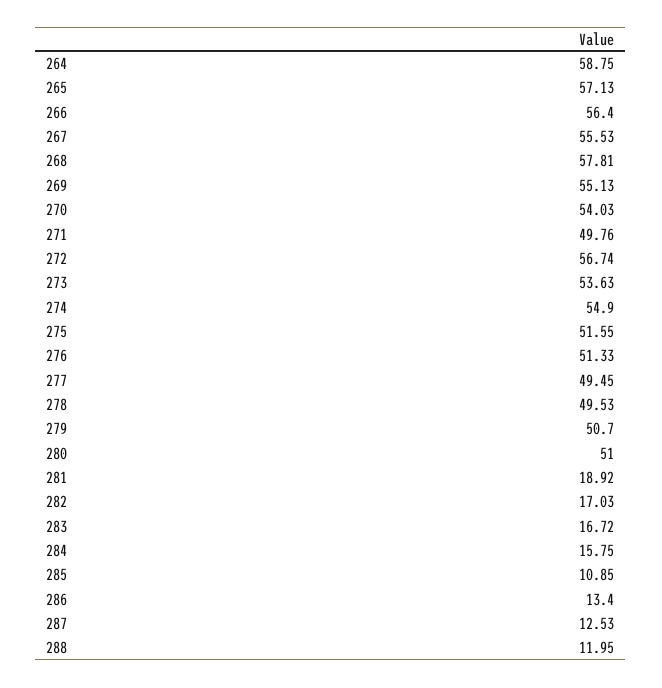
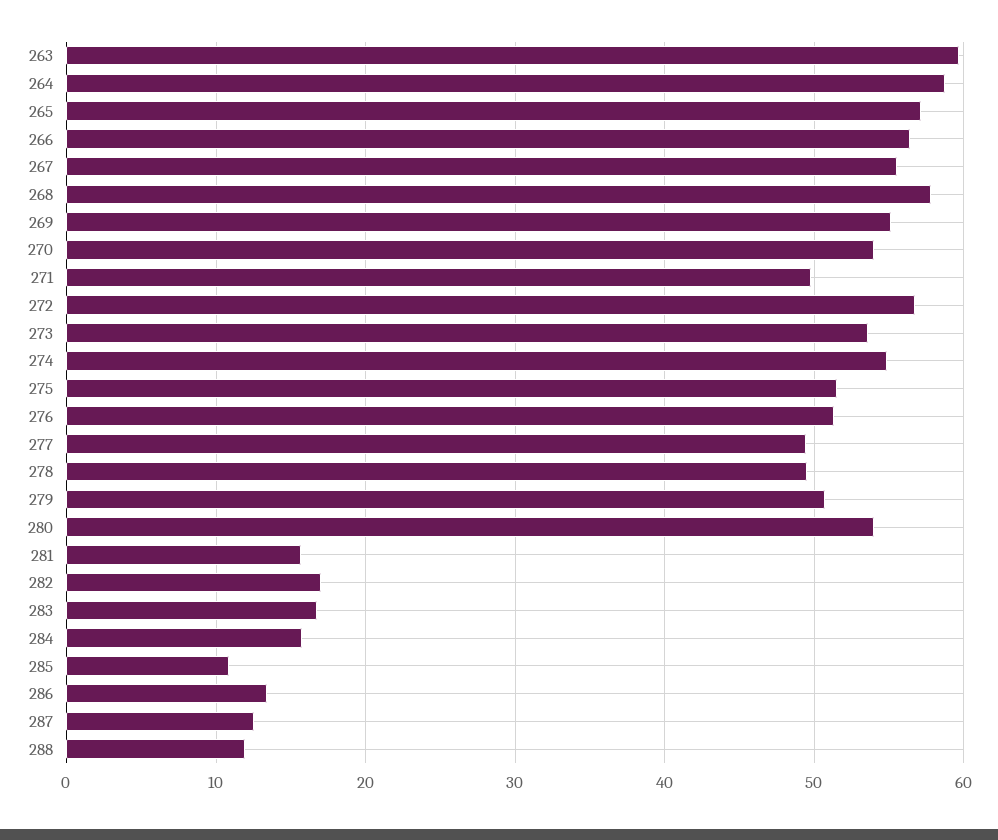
  {
    "264": 58.75,
    "265": 57.13,
    "266": 56.4,
    "267": 55.53,
    "268": 57.81,
    "269": 55.13,
    "270": 54.03,
    "271": 49.76,
    "272": 56.74,
    "273": 53.63,
    "274": 54.9,
    "275": 51.55,
    "276": 51.33,
    "277": 49.45,
    "278": 49.53,
    "279": 50.7,
-   "280": 51,
+   "280": 54,
-   "281": 18.92,
+   "281": 16,
    "282": 17.03,
    "283": 16.72,
    "284": 15.75,
    "285": 10.85,
    "286": 13.4,
    "287": 12.53,
-   "288": 11.95
+   "288": 11.95,
+   "263": 60
  }

